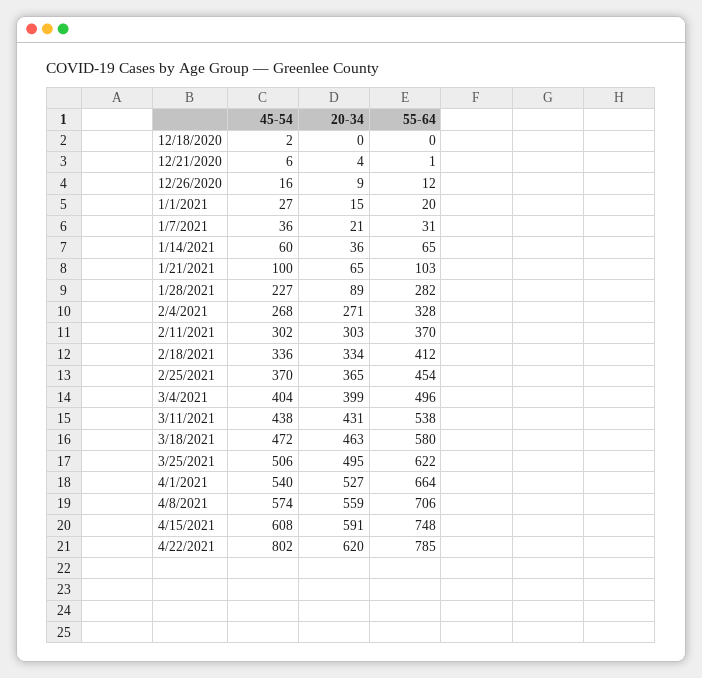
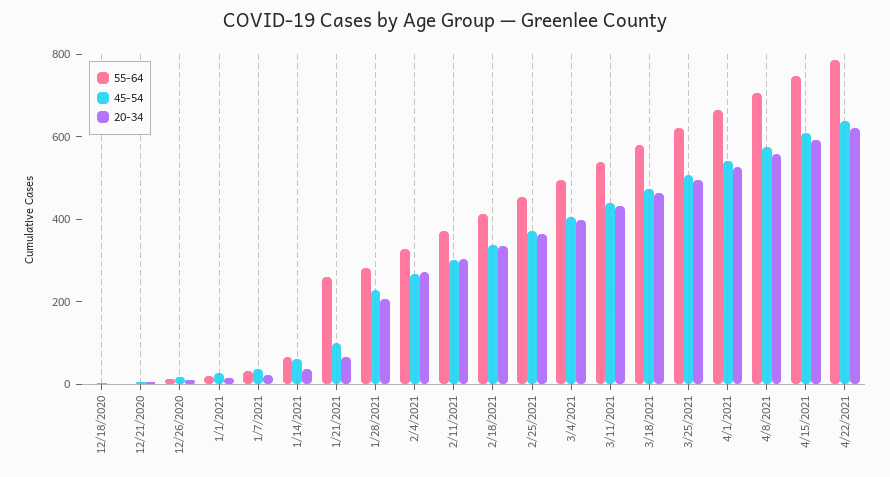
  {
    "45-54": {
      "12/18/2020": 2,
      "12/21/2020": 6,
      "12/26/2020": 16,
      "1/1/2021": 27,
      "1/7/2021": 36,
      "1/14/2021": 60,
      "1/21/2021": 100,
      "1/28/2021": 227,
      "2/4/2021": 268,
      "2/11/2021": 302,
      "2/18/2021": 336,
      "2/25/2021": 370,
      "3/4/2021": 404,
      "3/11/2021": 438,
      "3/18/2021": 472,
      "3/25/2021": 506,
      "4/1/2021": 540,
      "4/8/2021": 574,
      "4/15/2021": 608,
-     "4/22/2021": 802
+     "4/22/2021": 650
    },
    "20-34": {
      "12/18/2020": 0,
      "12/21/2020": 4,
      "12/26/2020": 9,
      "1/1/2021": 15,
      "1/7/2021": 21,
      "1/14/2021": 36,
      "1/21/2021": 65,
-     "1/28/2021": 89,
+     "1/28/2021": 200,
      "2/4/2021": 271,
      "2/11/2021": 303,
      "2/18/2021": 334,
      "2/25/2021": 365,
      "3/4/2021": 399,
      "3/11/2021": 431,
      "3/18/2021": 463,
      "3/25/2021": 495,
      "4/1/2021": 527,
      "4/8/2021": 559,
      "4/15/2021": 591,
      "4/22/2021": 620
    },
    "55-64": {
      "12/18/2020": 0,
      "12/21/2020": 1,
      "12/26/2020": 12,
      "1/1/2021": 20,
      "1/7/2021": 31,
      "1/14/2021": 65,
-     "1/21/2021": 103,
+     "1/21/2021": 250,
      "1/28/2021": 282,
      "2/4/2021": 328,
      "2/11/2021": 370,
      "2/18/2021": 412,
      "2/25/2021": 454,
      "3/4/2021": 496,
      "3/11/2021": 538,
      "3/18/2021": 580,
      "3/25/2021": 622,
      "4/1/2021": 664,
      "4/8/2021": 706,
      "4/15/2021": 748,
      "4/22/2021": 785
    }
  }

